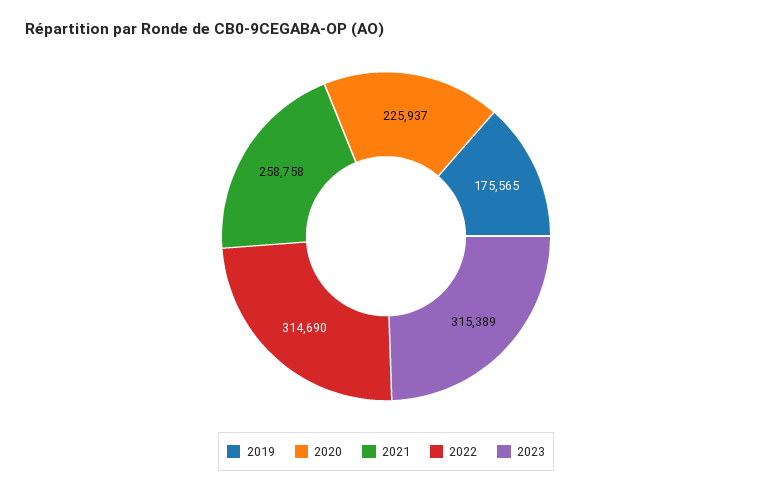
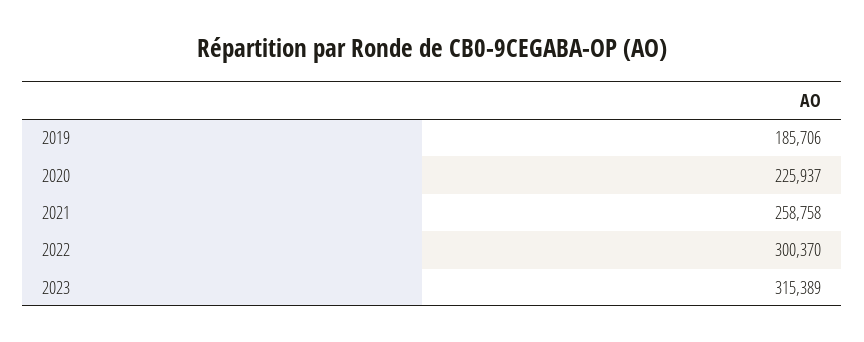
  {
-   "2019": 175565,
+   "2019": 185706,
    "2020": 225937,
    "2021": 258758,
-   "2022": 314690,
+   "2022": 300370,
    "2023": 315389
  }

